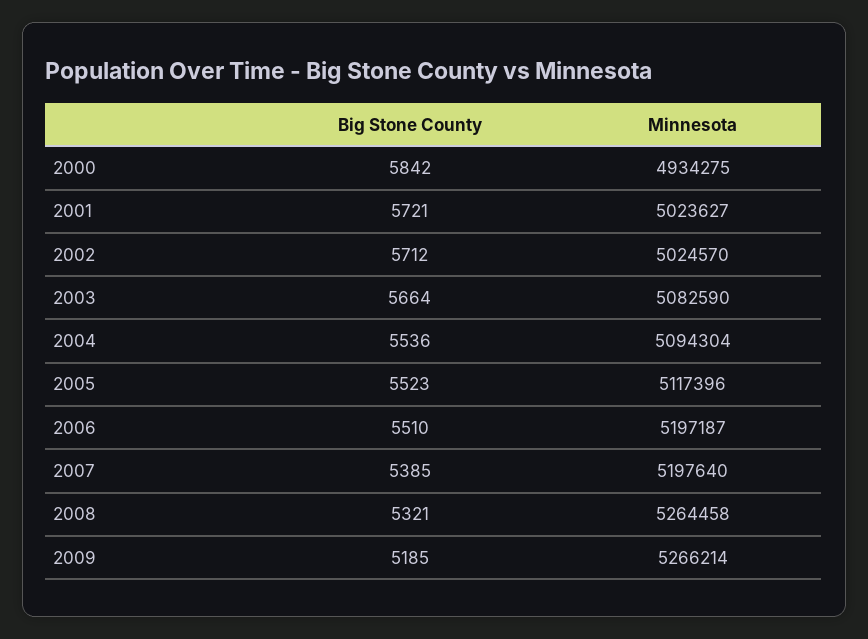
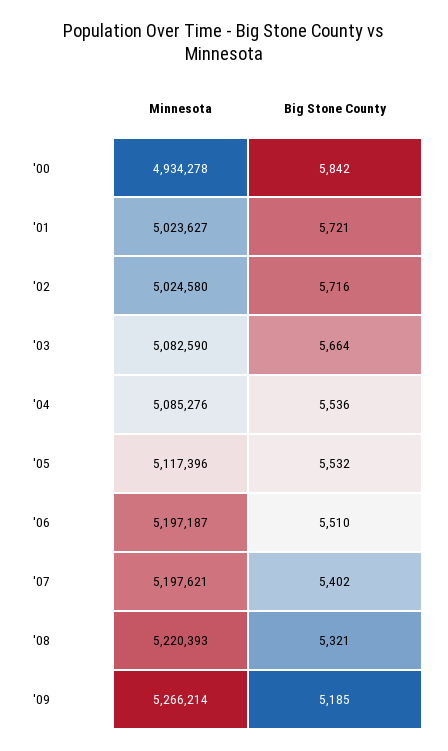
  {
    "Big Stone County": {
      "2000": 5842,
      "2001": 5721,
-     "2002": 5712,
+     "2002": 5716,
      "2003": 5664,
      "2004": 5536,
-     "2005": 5523,
+     "2005": 5532,
      "2006": 5510,
-     "2007": 5385,
+     "2007": 5402,
      "2008": 5321,
      "2009": 5185
    },
    "Minnesota": {
-     "2000": 4934275,
+     "2000": 4934278,
      "2001": 5023627,
-     "2002": 5024570,
+     "2002": 5024580,
      "2003": 5082590,
-     "2004": 5094304,
+     "2004": 5085276,
      "2005": 5117396,
      "2006": 5197187,
-     "2007": 5197640,
+     "2007": 5197621,
-     "2008": 5264458,
+     "2008": 5220393,
      "2009": 5266214
    }
  }

